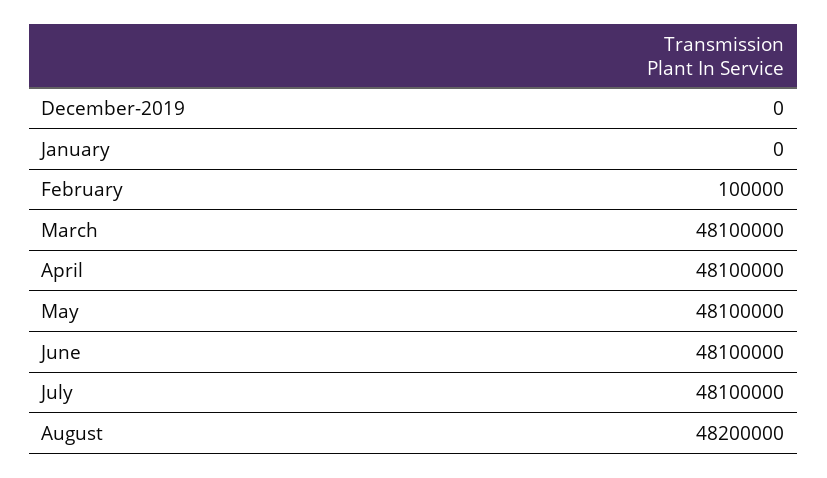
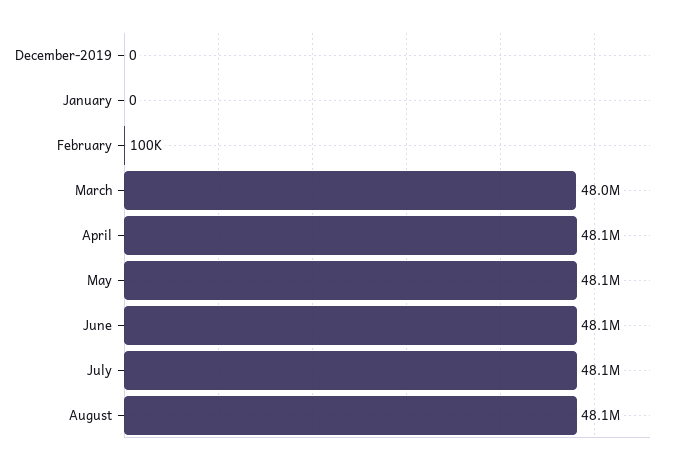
  {
    "December-2019": 0,
    "January": 0,
    "February": 100000,
-   "March": 48100000,
+   "March": 48000000,
    "April": 48100000,
    "May": 48100000,
    "June": 48100000,
    "July": 48100000,
-   "August": 48200000
+   "August": 48100000
  }

